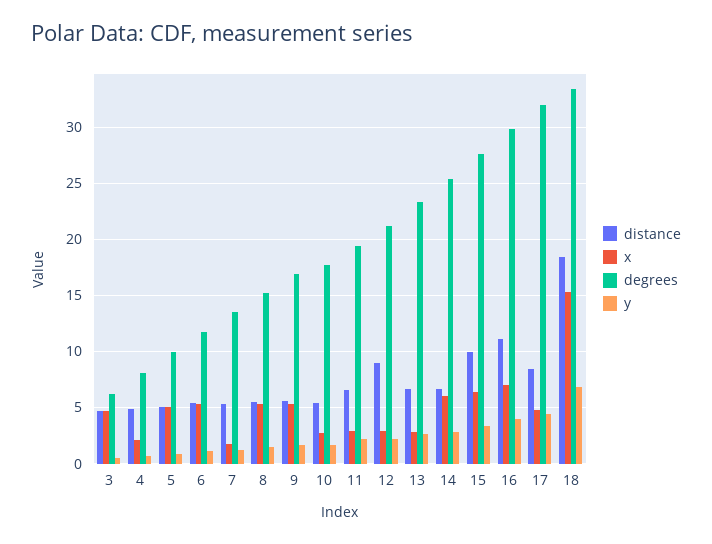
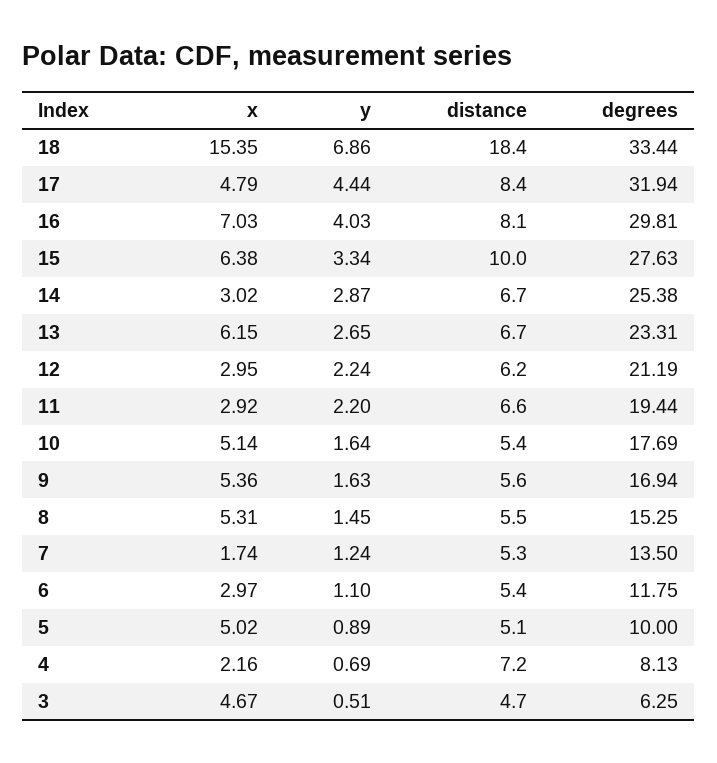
  {
    "distance": {
      "3": 4.7,
-     "4": 5,
+     "4": 7.2,
      "5": 5.1,
      "6": 5.4,
      "7": 5.3,
      "8": 5.5,
      "9": 5.6,
      "10": 5.4,
      "11": 6.6,
-     "12": 9,
+     "12": 6.2,
      "13": 6.7,
      "14": 6.7,
      "15": 10,
-     "16": 11,
+     "16": 8.1,
      "17": 8.4,
      "18": 18.4
    },
    "x": {
      "3": 4.67,
      "4": 2.16,
      "5": 5.02,
-     "6": 5,
+     "6": 2.97,
      "7": 1.74,
      "8": 5.31,
      "9": 5.36,
-     "10": 3,
+     "10": 5.14,
      "11": 2.92,
      "12": 2.95,
-     "13": 3,
+     "13": 6.15,
-     "14": 6,
+     "14": 3.02,
      "15": 6.38,
      "16": 7.03,
      "17": 4.79,
      "18": 15.35
    },
    "degrees": {
      "3": 6.25,
      "4": 8.13,
      "5": 10,
      "6": 11.75,
      "7": 13.5,
      "8": 15.25,
      "9": 16.94,
      "10": 17.69,
      "11": 19.44,
      "12": 21.19,
      "13": 23.31,
      "14": 25.38,
      "15": 27.63,
      "16": 29.81,
      "17": 31.94,
      "18": 33.44
    },
    "y": {
      "3": 0.51,
      "4": 0.69,
      "5": 0.89,
      "6": 1.1,
      "7": 1.24,
      "8": 1.45,
      "9": 1.63,
      "10": 1.64,
      "11": 2.2,
      "12": 2.24,
      "13": 2.65,
      "14": 2.87,
      "15": 3.34,
      "16": 4.03,
      "17": 4.44,
      "18": 6.86
    }
  }

